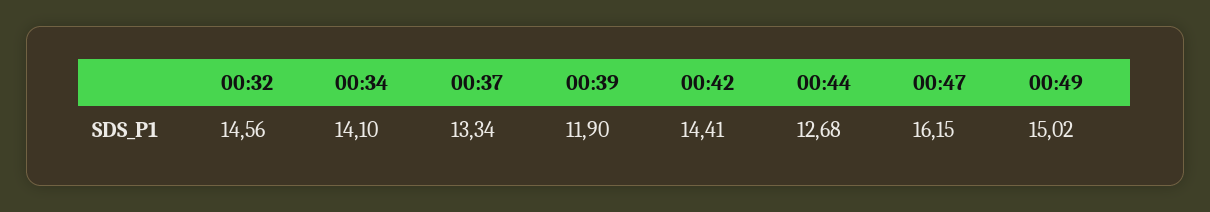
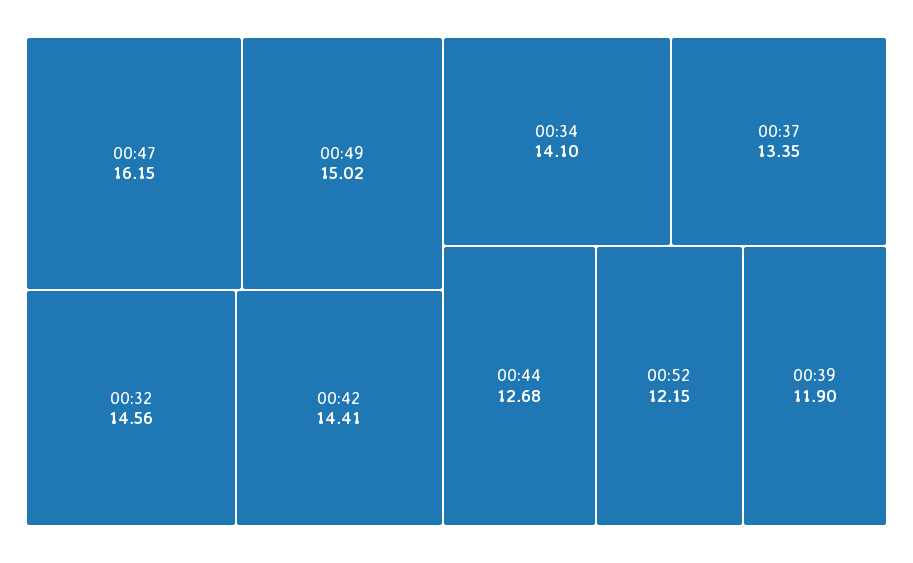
  {
    "00:32": 14.56,
    "00:34": 14.1,
-   "00:37": 13.34,
+   "00:37": 13.35,
    "00:39": 11.9,
    "00:42": 14.41,
    "00:44": 12.68,
    "00:47": 16.15,
-   "00:49": 15.02
+   "00:49": 15.02,
+   "00:52": 12.15
  }

